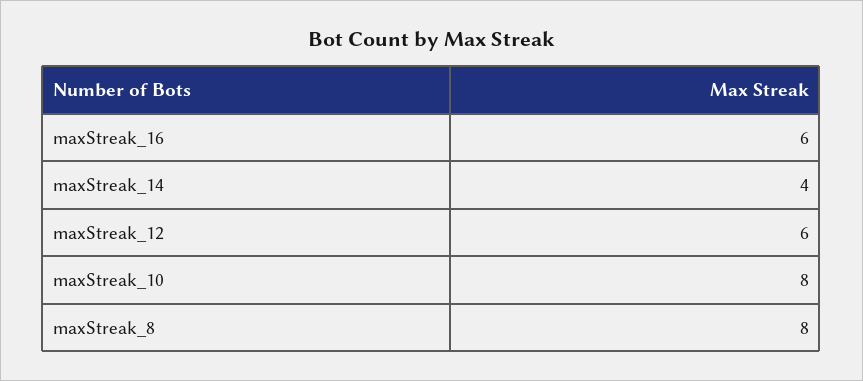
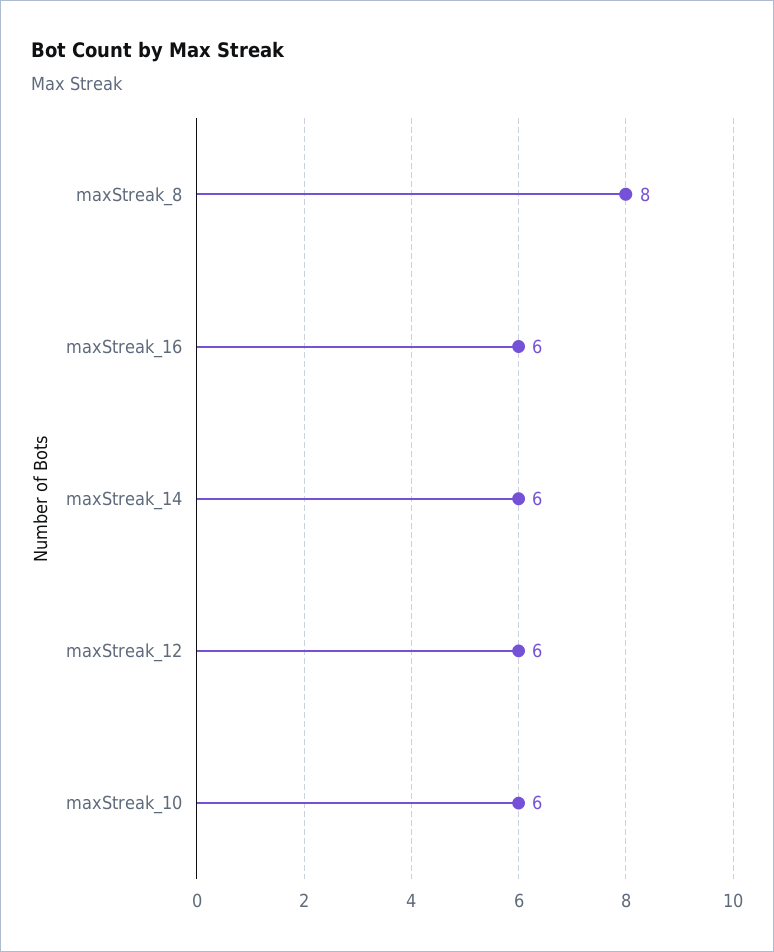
  {
    "maxStreak_16": 6,
-   "maxStreak_14": 4,
+   "maxStreak_14": 6,
    "maxStreak_12": 6,
-   "maxStreak_10": 8,
+   "maxStreak_10": 6,
    "maxStreak_8": 8
  }

